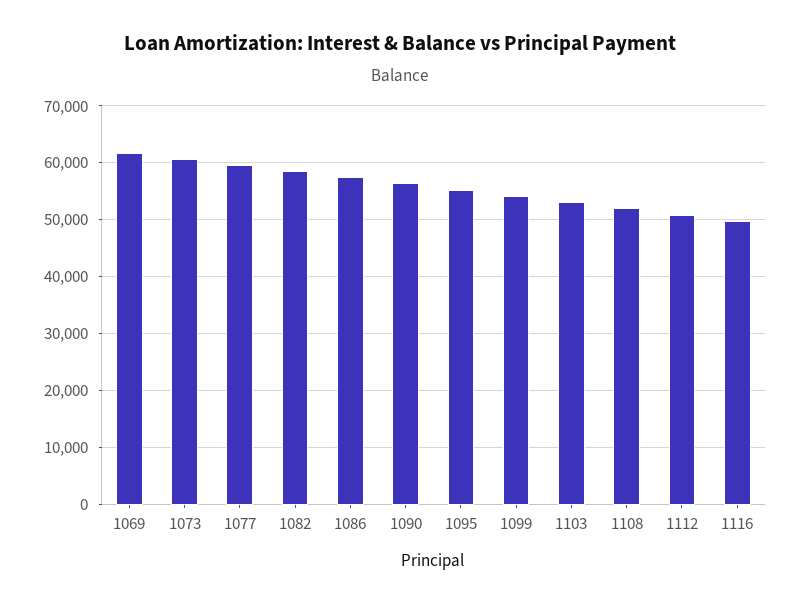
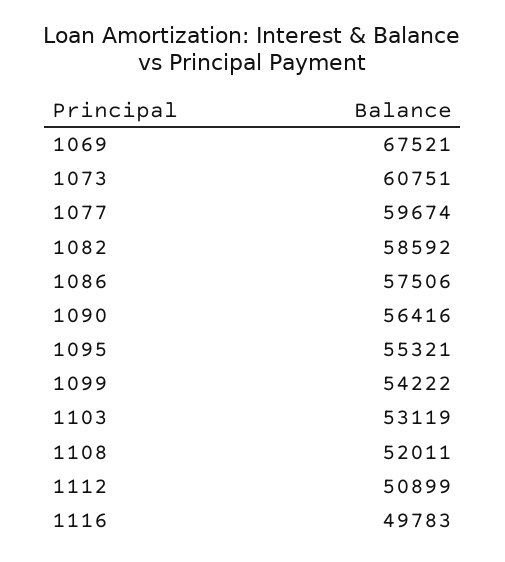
  {
-   "1069": 62000,
+   "1069": 67521,
    "1073": 60751,
    "1077": 59674,
    "1082": 58592,
    "1086": 57506,
    "1090": 56416,
    "1095": 55321,
    "1099": 54222,
    "1103": 53119,
    "1108": 52011,
    "1112": 50899,
    "1116": 49783
  }

